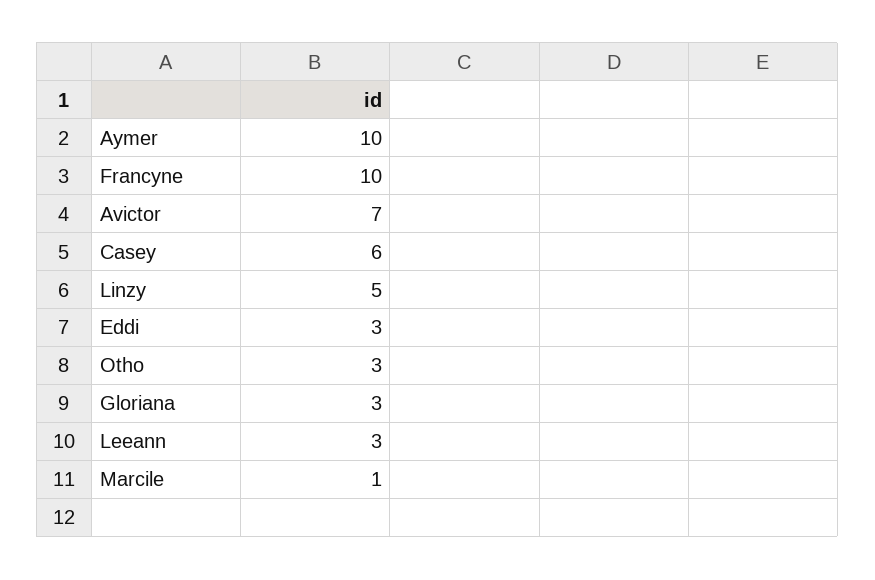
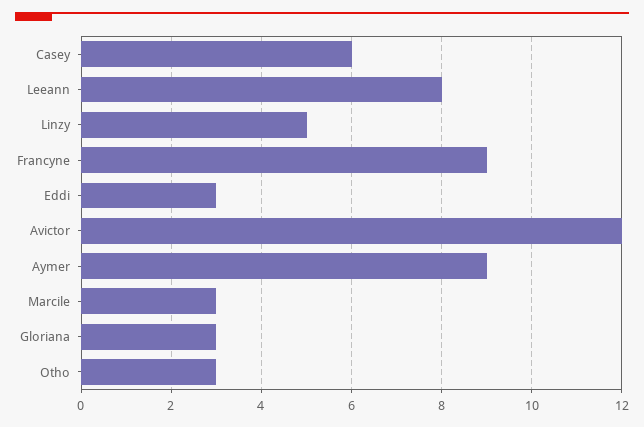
  {
-   "Aymer": 10,
+   "Aymer": 9,
-   "Francyne": 10,
+   "Francyne": 9,
-   "Avictor": 7,
+   "Avictor": 12,
    "Casey": 6,
    "Linzy": 5,
    "Eddi": 3,
    "Otho": 3,
    "Gloriana": 3,
-   "Leeann": 3,
+   "Leeann": 8,
-   "Marcile": 1
+   "Marcile": 3
  }

